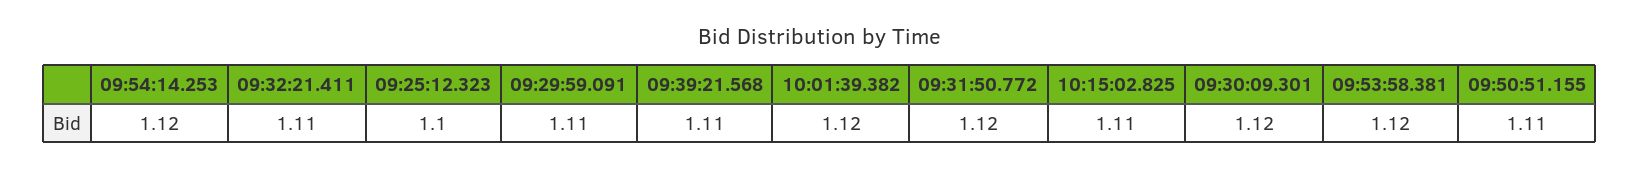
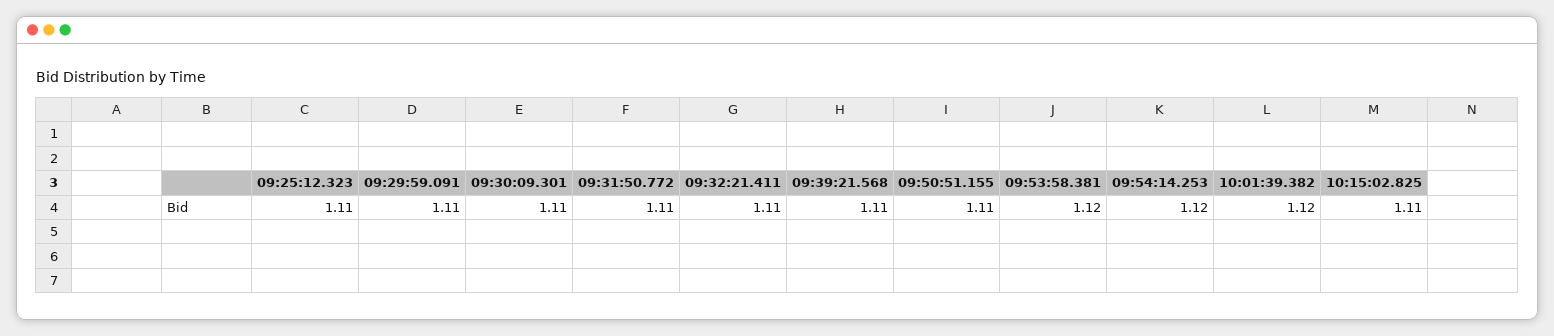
  {
    "09:54:14.253": 1.12,
    "09:32:21.411": 1.11,
-   "09:25:12.323": 1.1,
+   "09:25:12.323": 1.11,
    "09:29:59.091": 1.11,
    "09:39:21.568": 1.11,
    "10:01:39.382": 1.12,
-   "09:31:50.772": 1.12,
+   "09:31:50.772": 1.11,
    "10:15:02.825": 1.11,
-   "09:30:09.301": 1.12,
+   "09:30:09.301": 1.11,
    "09:53:58.381": 1.12,
    "09:50:51.155": 1.11
  }

